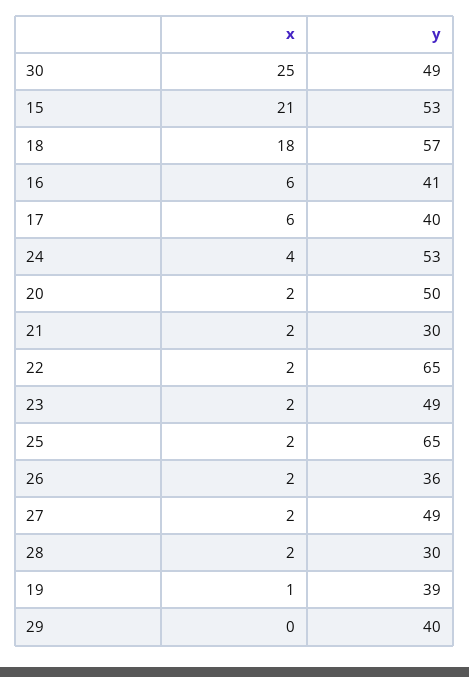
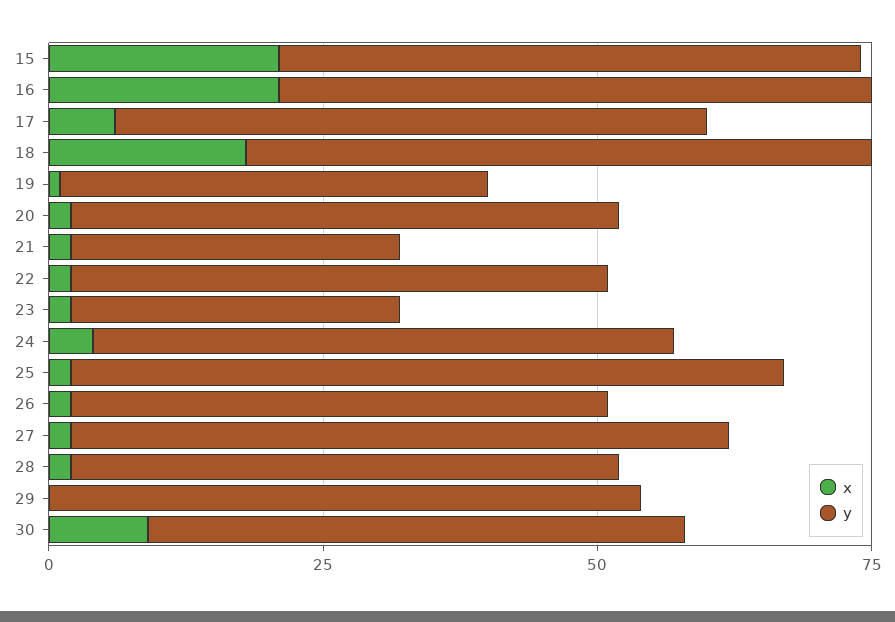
  {
    "x": {
-     "30": 25,
+     "30": 10,
      "15": 21,
      "18": 18,
-     "16": 6,
+     "16": 20,
      "17": 6,
      "24": 4,
      "20": 2,
      "21": 2,
      "22": 2,
      "23": 2,
      "25": 2,
      "26": 2,
      "27": 2,
      "28": 2,
      "19": 1,
      "29": 0
    },
    "y": {
      "30": 49,
      "15": 53,
      "18": 57,
-     "16": 41,
+     "16": 55,
-     "17": 40,
+     "17": 55,
      "24": 53,
      "20": 50,
      "21": 30,
-     "22": 65,
+     "22": 50,
-     "23": 49,
+     "23": 30,
      "25": 65,
-     "26": 36,
+     "26": 50,
-     "27": 49,
+     "27": 60,
-     "28": 30,
+     "28": 50,
      "19": 39,
-     "29": 40
+     "29": 55
    }
  }

